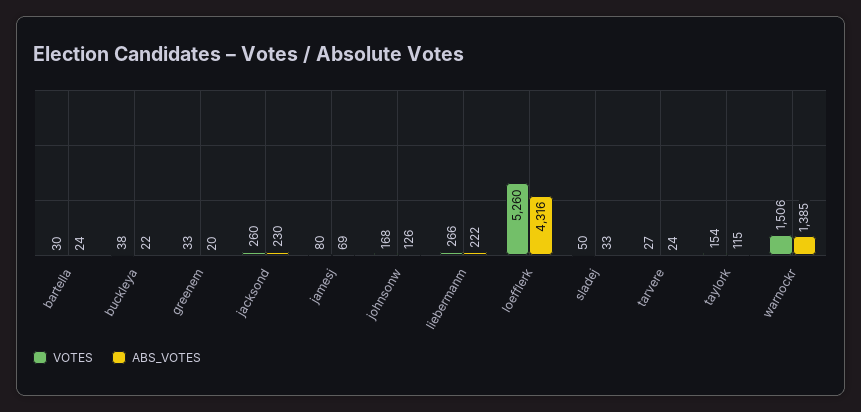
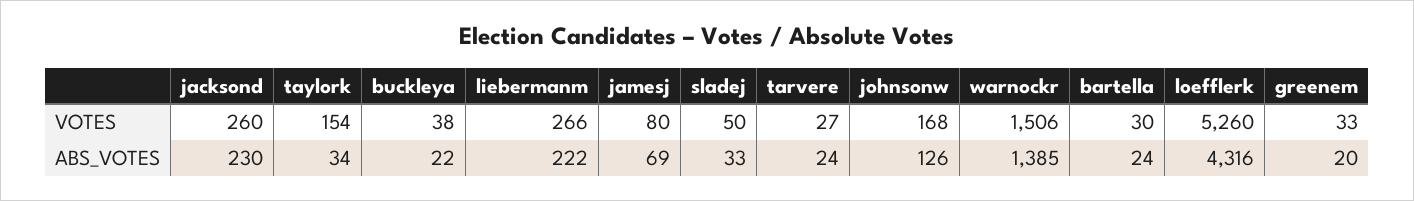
  {
    "VOTES": {
      "bartella": 30,
      "buckleya": 38,
      "greenem": 33,
      "jacksond": 260,
      "jamesj": 80,
      "johnsonw": 168,
      "liebermanm": 266,
      "loefflerk": 5260,
      "sladej": 50,
      "tarvere": 27,
      "taylork": 154,
      "warnockr": 1506
    },
    "ABS_VOTES": {
      "bartella": 24,
      "buckleya": 22,
      "greenem": 20,
      "jacksond": 230,
      "jamesj": 69,
      "johnsonw": 126,
      "liebermanm": 222,
      "loefflerk": 4316,
      "sladej": 33,
      "tarvere": 24,
-     "taylork": 115,
+     "taylork": 34,
      "warnockr": 1385
    }
  }

